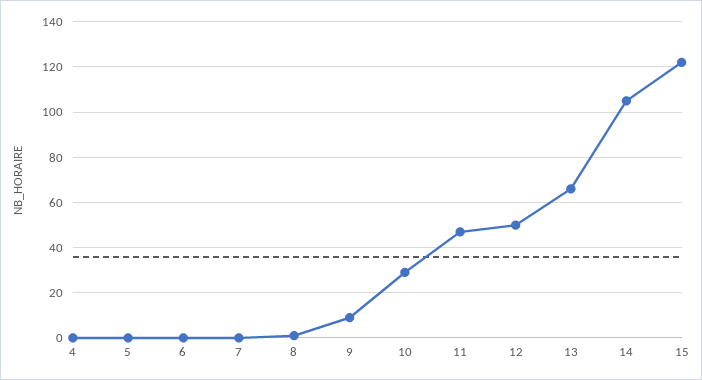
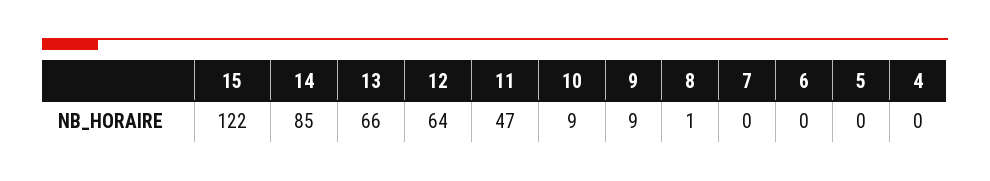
  {
    "4": 0,
    "5": 0,
    "6": 0,
    "7": 0,
    "8": 1,
    "9": 9,
-   "10": 30,
+   "10": 9,
    "11": 47,
-   "12": 50,
+   "12": 64,
    "13": 66,
-   "14": 105,
+   "14": 85,
    "15": 122
  }

